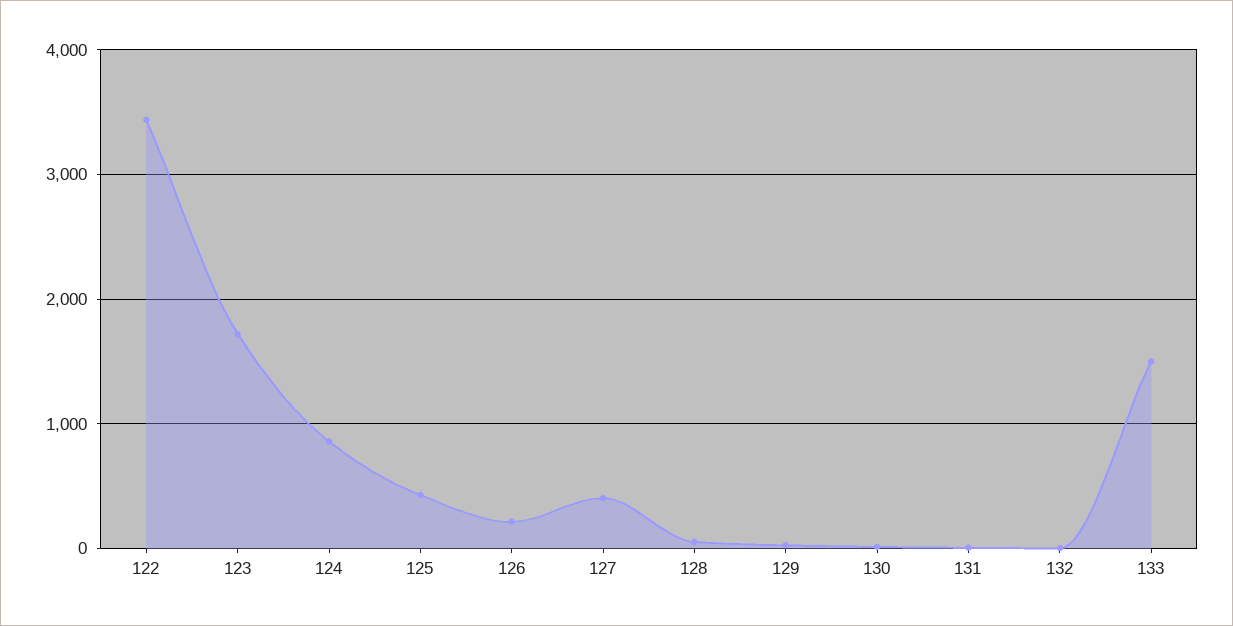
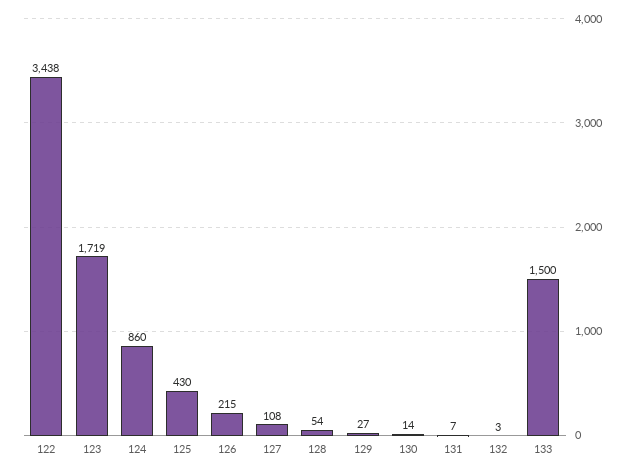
  {
    "122": 3438,
    "123": 1719,
    "124": 860,
    "125": 430,
    "126": 215,
-   "127": 400,
+   "127": 108,
    "128": 54,
    "129": 27,
    "130": 14,
    "131": 7,
    "132": 3,
    "133": 1500
  }

